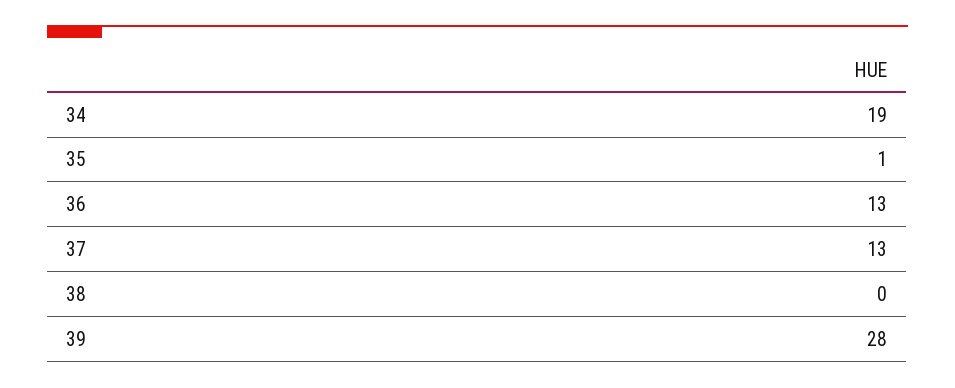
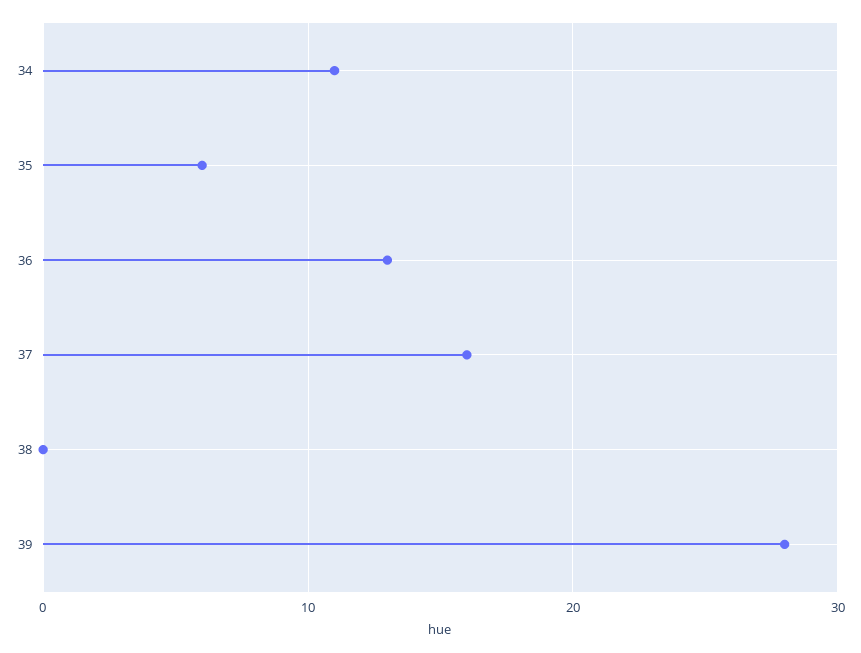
  {
-   "34": 19,
+   "34": 11,
-   "35": 1,
+   "35": 6,
    "36": 13,
-   "37": 13,
+   "37": 16,
    "38": 0,
    "39": 28
  }

